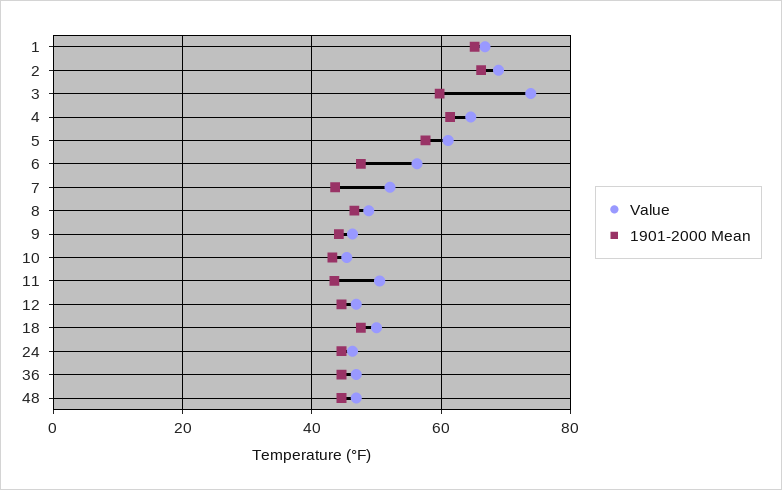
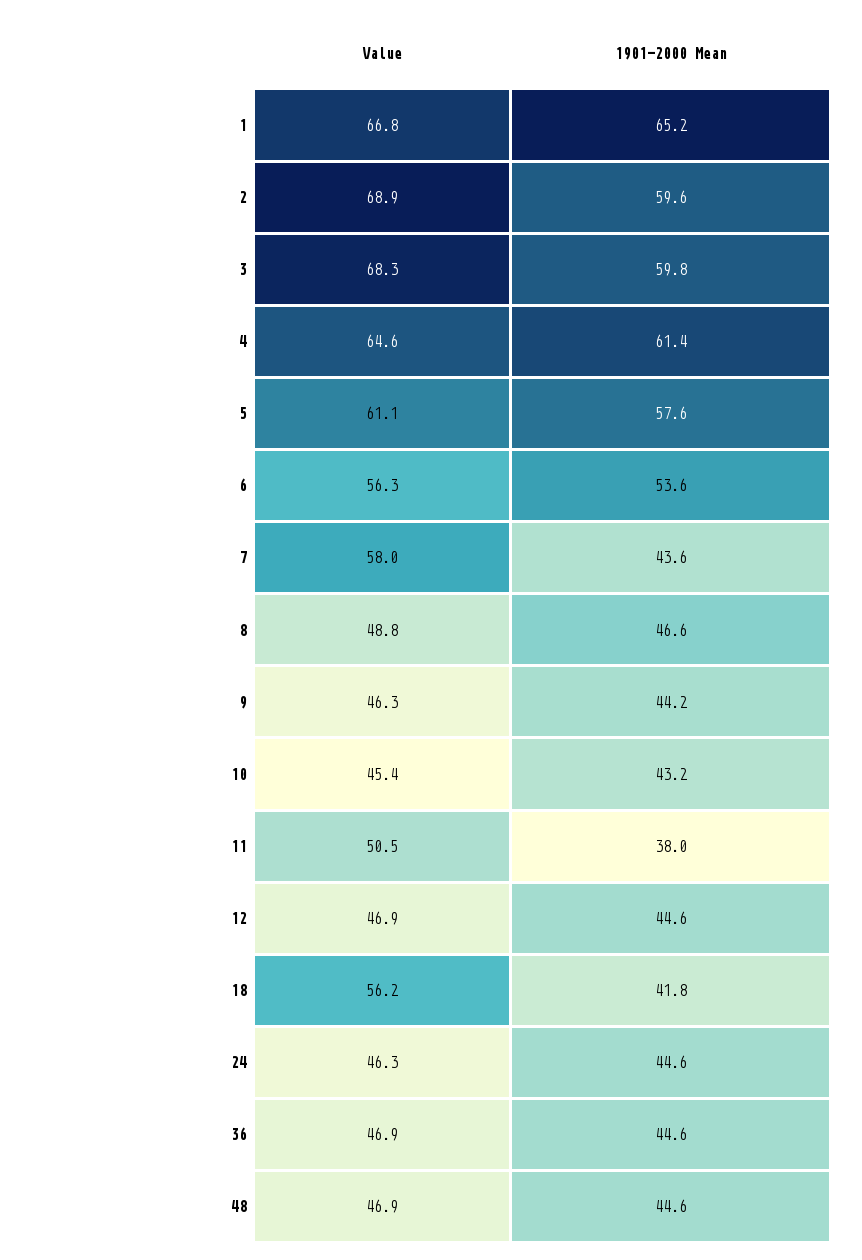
  {
    "Value": {
      "1": 66.8,
      "2": 68.9,
-     "3": 74,
+     "3": 68.3,
      "4": 64.6,
      "5": 61.1,
      "6": 56.3,
-     "7": 52,
+     "7": 58,
      "8": 48.8,
      "9": 46.3,
      "10": 45.4,
      "11": 50.5,
      "12": 46.9,
-     "18": 50,
+     "18": 56.2,
      "24": 46.3,
      "36": 46.9,
      "48": 46.9
    },
    "1901-2000 Mean": {
      "1": 65.2,
-     "2": 66,
+     "2": 59.6,
      "3": 59.8,
      "4": 61.4,
      "5": 57.6,
-     "6": 48,
+     "6": 53.6,
      "7": 43.6,
      "8": 46.6,
      "9": 44.2,
      "10": 43.2,
-     "11": 44,
+     "11": 38,
      "12": 44.6,
-     "18": 48,
+     "18": 41.8,
      "24": 44.6,
      "36": 44.6,
      "48": 44.6
    }
  }

